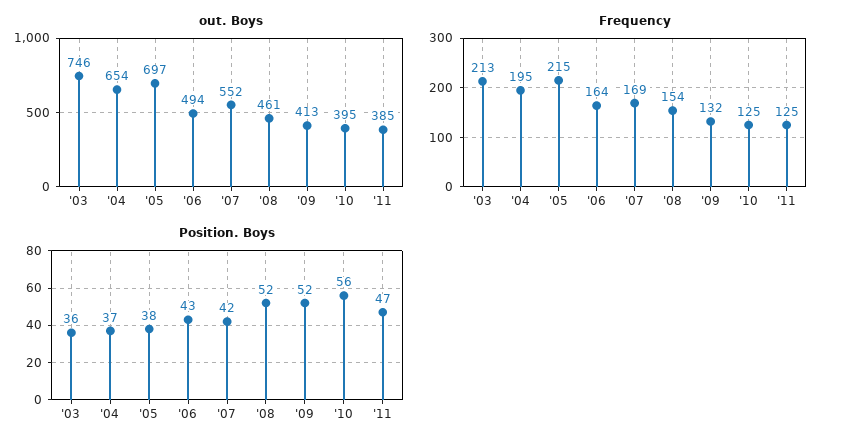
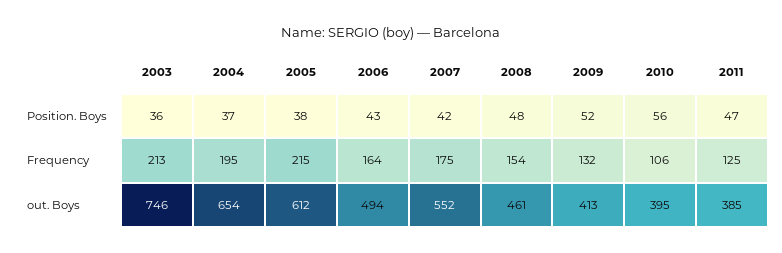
  {
    "out. Boys": {
      "'03": 746,
      "'04": 654,
-     "'05": 697,
+     "'05": 612,
      "'06": 494,
      "'07": 552,
      "'08": 461,
      "'09": 413,
      "'10": 395,
      "'11": 385
    },
    "Frequency": {
      "'03": 213,
      "'04": 195,
      "'05": 215,
      "'06": 164,
-     "'07": 169,
+     "'07": 175,
      "'08": 154,
      "'09": 132,
-     "'10": 125,
+     "'10": 106,
      "'11": 125
    },
    "Position. Boys": {
      "'03": 36,
      "'04": 37,
      "'05": 38,
      "'06": 43,
      "'07": 42,
-     "'08": 52,
+     "'08": 48,
      "'09": 52,
      "'10": 56,
      "'11": 47
    }
  }

